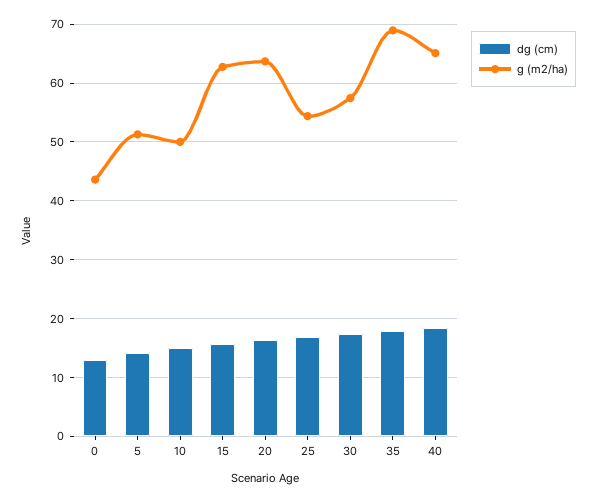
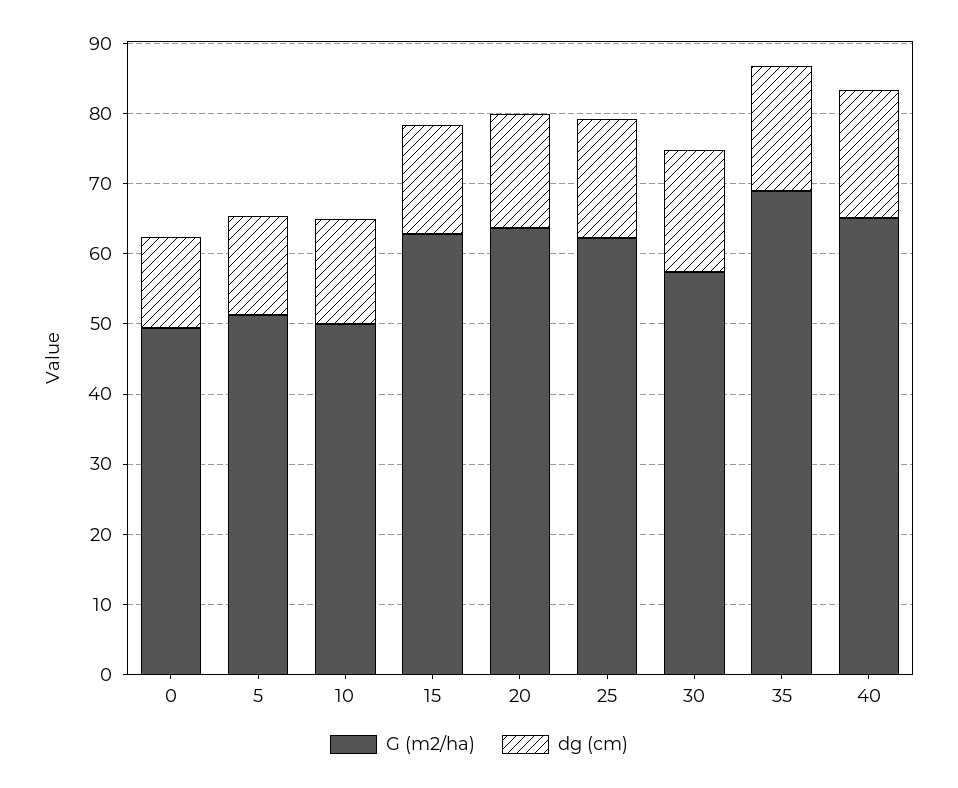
  {
    "dg (cm)": {
      "0": 12,
      "5": 14,
      "10": 14,
      "15": 16,
      "20": 16,
      "25": 16,
      "30": 18,
      "35": 18,
      "40": 18
    },
    "g (m2/ha)": {
-     "0": 44,
+     "0": 50,
      "5": 52,
      "10": 50,
      "15": 62,
      "20": 64,
-     "25": 54,
+     "25": 62,
      "30": 58,
      "35": 68,
      "40": 66
    }
  }

